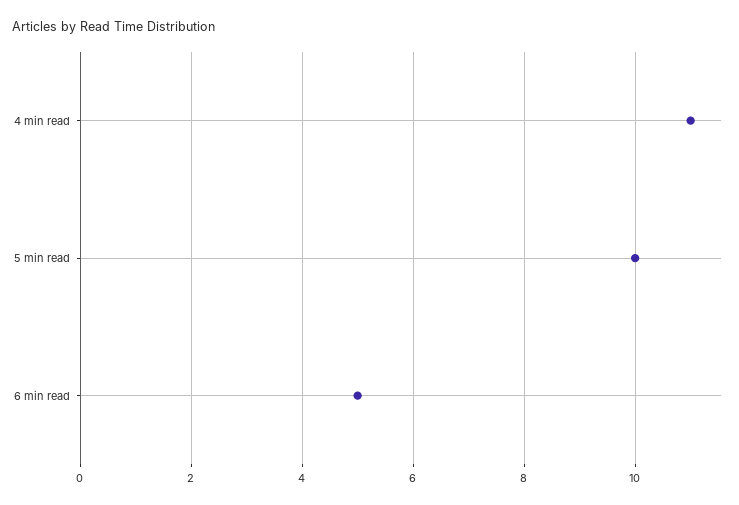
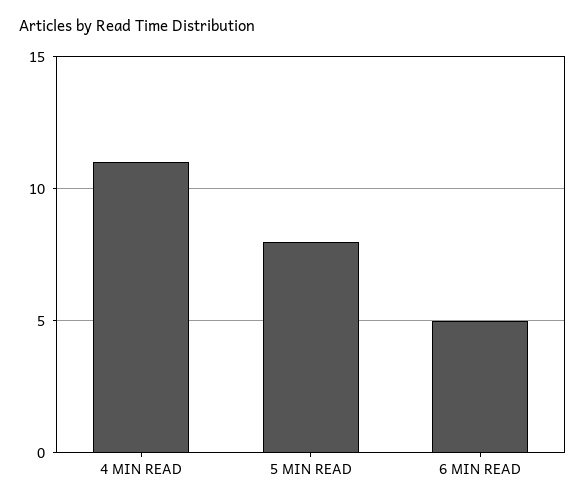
  {
    "4 min read": 11,
-   "5 min read": 10,
+   "5 min read": 8,
    "6 min read": 5
  }

